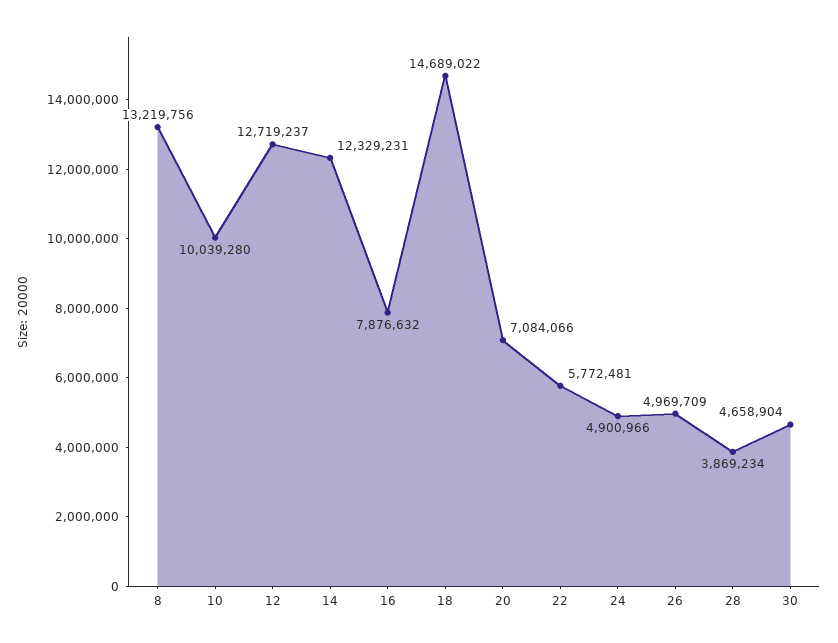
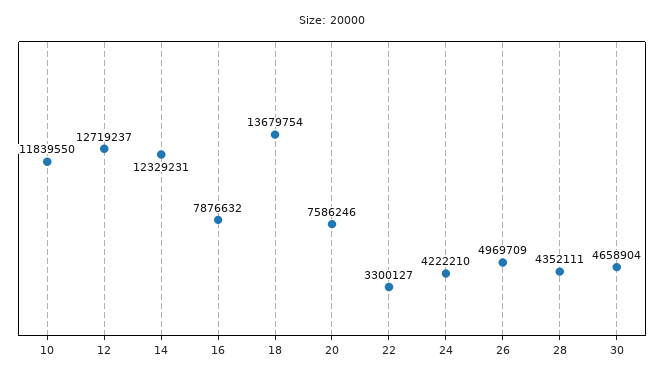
  {
-   "8": 13219756,
-   "10": 10039280,
+   "10": 11839550,
    "12": 12719237,
    "14": 12329231,
    "16": 7876632,
-   "18": 14689022,
+   "18": 13679754,
-   "20": 7084066,
+   "20": 7586246,
-   "22": 5772481,
+   "22": 3300127,
-   "24": 4900966,
+   "24": 4222210,
    "26": 4969709,
-   "28": 3869234,
+   "28": 4352111,
    "30": 4658904
  }

